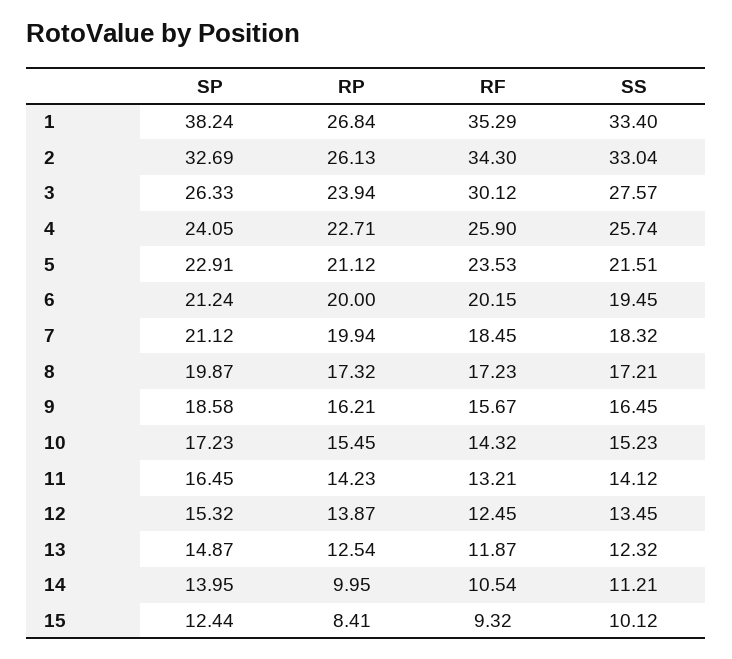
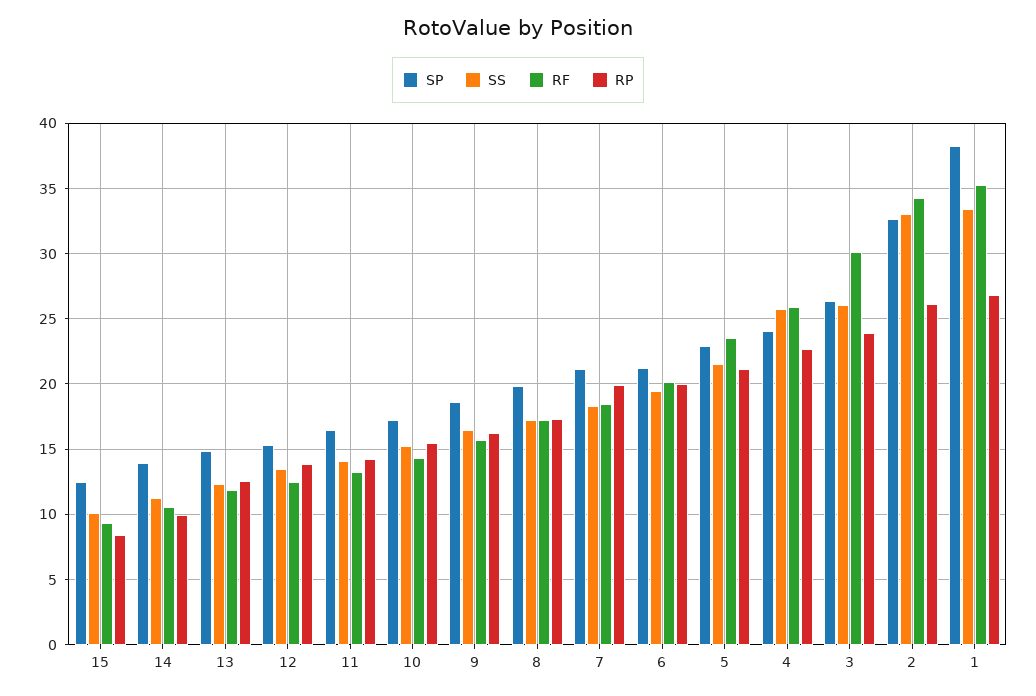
  {
    "SP": {
      "1": 38.24,
      "2": 32.69,
      "3": 26.33,
      "4": 24.05,
      "5": 22.91,
      "6": 21.24,
      "7": 21.12,
      "8": 19.87,
      "9": 18.58,
      "10": 17.23,
      "11": 16.45,
      "12": 15.32,
      "13": 14.87,
      "14": 13.95,
      "15": 12.44
    },
    "RP": {
      "1": 26.84,
      "2": 26.13,
      "3": 23.94,
      "4": 22.71,
      "5": 21.12,
      "6": 20,
      "7": 19.94,
      "8": 17.32,
      "9": 16.21,
      "10": 15.45,
      "11": 14.23,
      "12": 13.87,
      "13": 12.54,
      "14": 9.95,
      "15": 8.41
    },
    "RF": {
      "1": 35.29,
      "2": 34.3,
      "3": 30.12,
      "4": 25.9,
      "5": 23.53,
      "6": 20.15,
      "7": 18.45,
      "8": 17.23,
      "9": 15.67,
      "10": 14.32,
      "11": 13.21,
      "12": 12.45,
      "13": 11.87,
      "14": 10.54,
      "15": 9.32
    },
    "SS": {
      "1": 33.4,
      "2": 33.04,
-     "3": 27.57,
+     "3": 26,
      "4": 25.74,
      "5": 21.51,
      "6": 19.45,
      "7": 18.32,
      "8": 17.21,
      "9": 16.45,
      "10": 15.23,
      "11": 14.12,
      "12": 13.45,
      "13": 12.32,
      "14": 11.21,
      "15": 10.12
    }
  }

